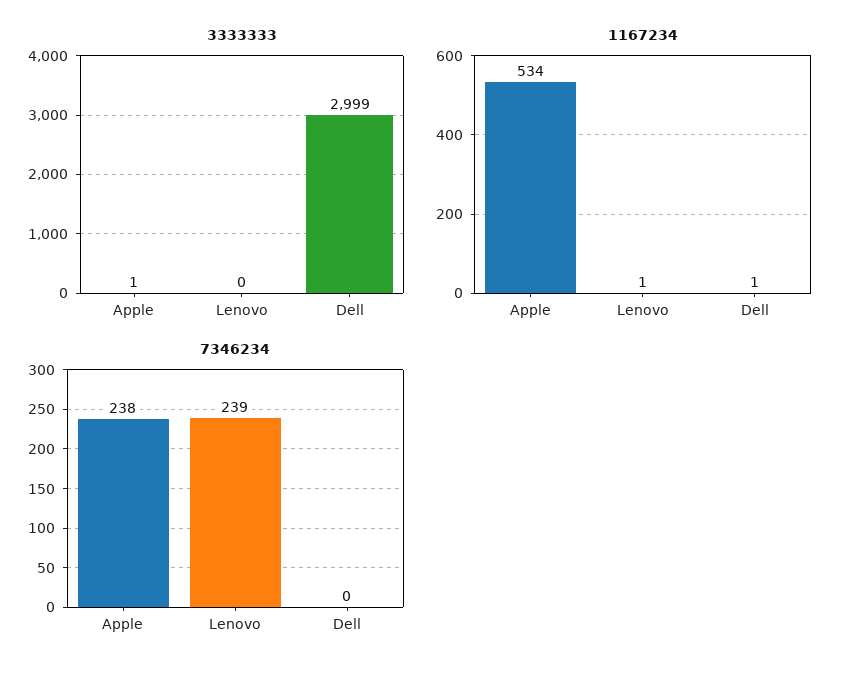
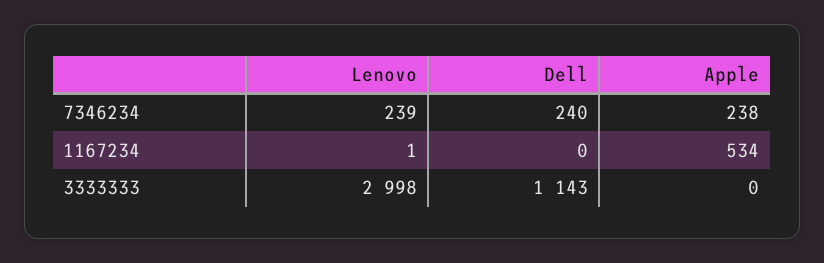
  {
    "3333333": {
-     "Apple": 1,
+     "Apple": 0,
-     "Lenovo": 0,
+     "Lenovo": 2998,
-     "Dell": 2999
+     "Dell": 1143
    },
    "1167234": {
      "Apple": 534,
      "Lenovo": 1,
-     "Dell": 1
+     "Dell": 0
    },
    "7346234": {
      "Apple": 238,
      "Lenovo": 239,
-     "Dell": 0
+     "Dell": 240
    }
  }

